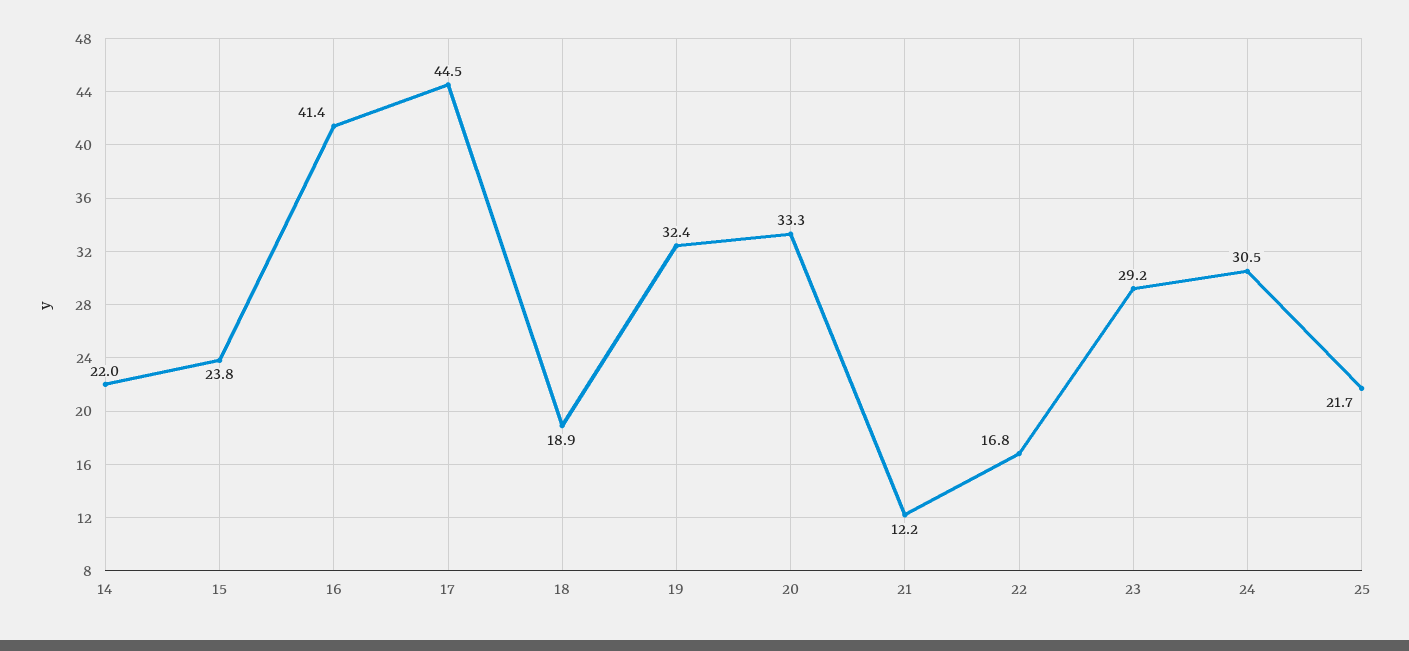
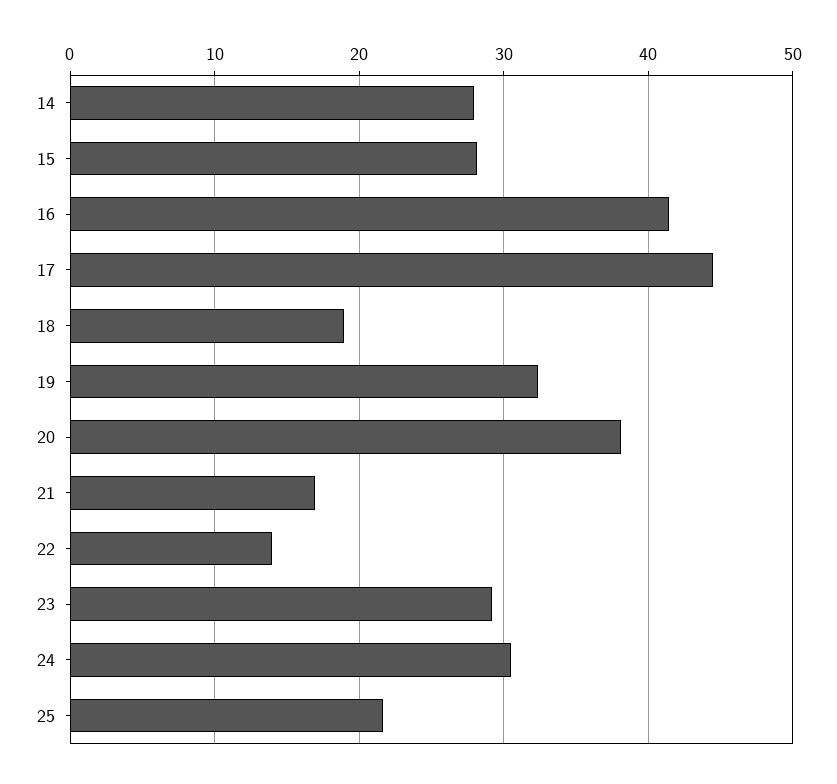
  {
-   "14": 22,
+   "14": 28,
-   "15": 23.8,
+   "15": 28,
    "16": 41.4,
    "17": 44.5,
    "18": 18.9,
    "19": 32.4,
-   "20": 33.3,
+   "20": 38,
-   "21": 12.2,
+   "21": 17,
-   "22": 16.8,
+   "22": 14,
    "23": 29.2,
    "24": 30.5,
    "25": 21.7
  }

